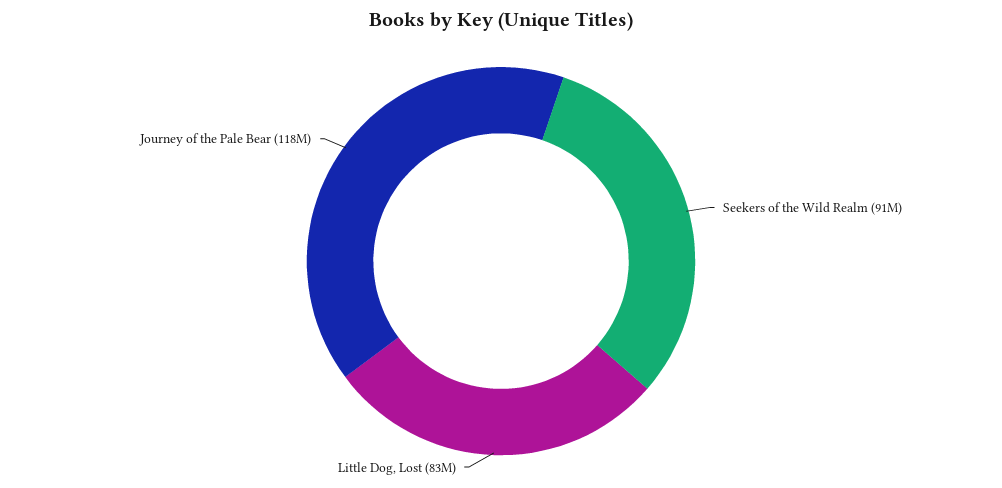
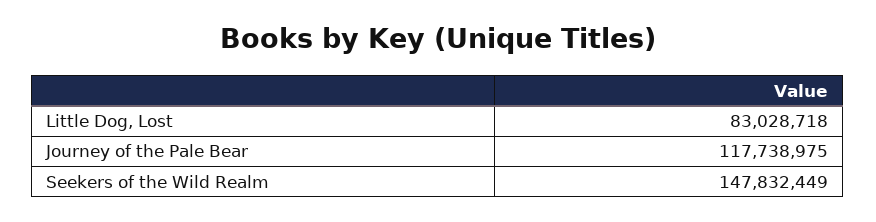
  {
-   "Seekers of the Wild Realm": 91000000,
+   "Seekers of the Wild Realm": 147832449,
    "Little Dog, Lost": 83028718,
    "Journey of the Pale Bear": 117738975
  }

